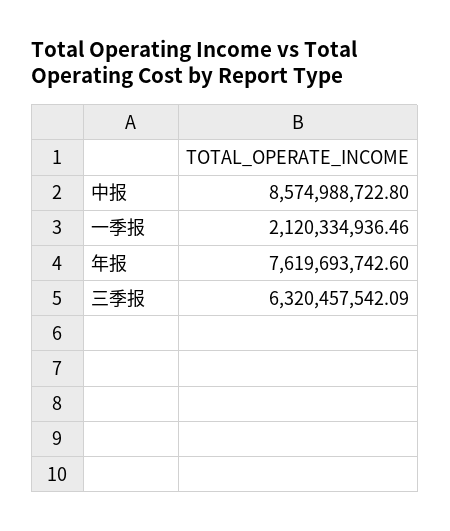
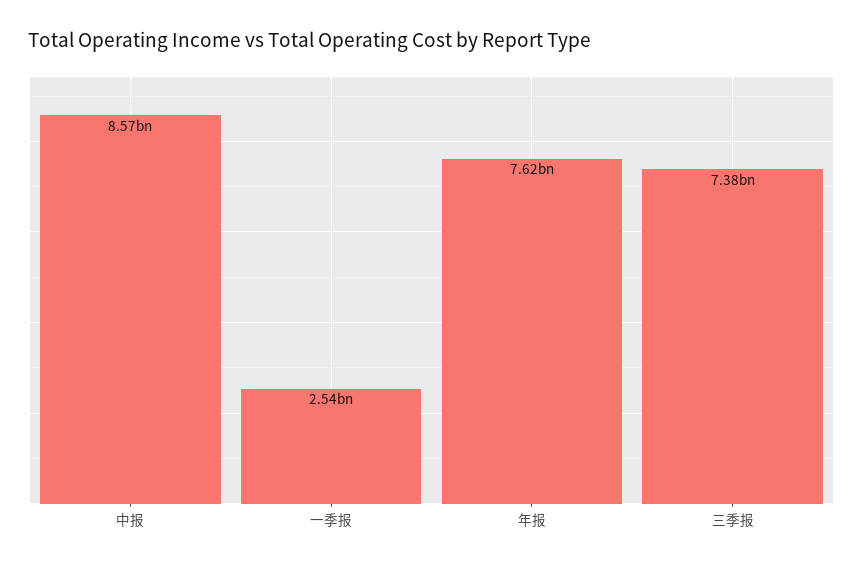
  {
    "中报": 8574988722.8,
-   "一季报": 2120334936.46,
+   "一季报": 2540000000,
    "年报": 7619693742.6,
-   "三季报": 6320457542.09
+   "三季报": 7380000000
  }

